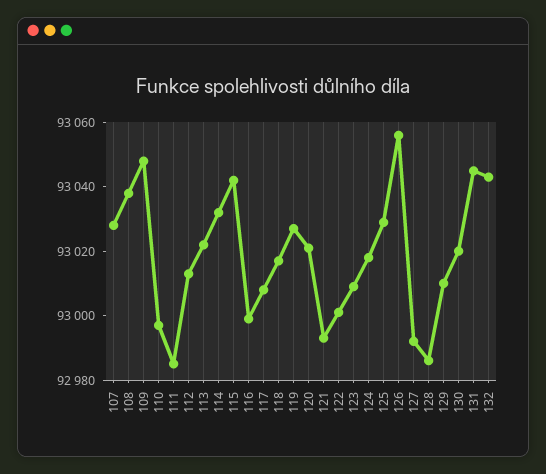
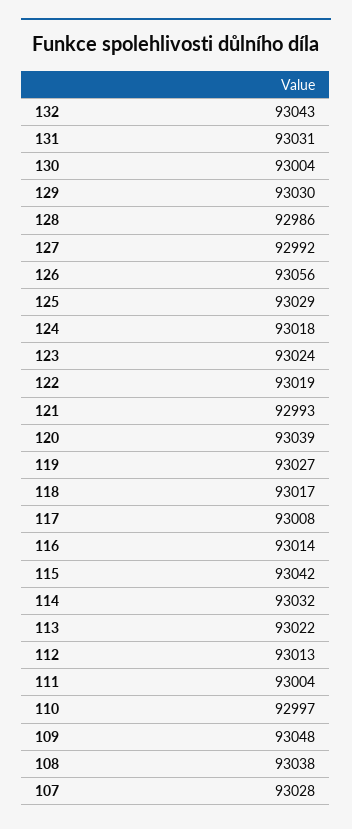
  {
    "107": 93028,
    "108": 93038,
    "109": 93048,
    "110": 92997,
-   "111": 92985,
+   "111": 93004,
    "112": 93013,
    "113": 93022,
    "114": 93032,
    "115": 93042,
-   "116": 93000,
+   "116": 93014,
    "117": 93008,
    "118": 93017,
    "119": 93027,
-   "120": 93020,
+   "120": 93039,
    "121": 92993,
-   "122": 93000,
+   "122": 93019,
-   "123": 93010,
+   "123": 93024,
    "124": 93018,
    "125": 93029,
    "126": 93056,
    "127": 92992,
    "128": 92986,
-   "129": 93010,
+   "129": 93030,
-   "130": 93020,
+   "130": 93004,
-   "131": 93045,
+   "131": 93031,
    "132": 93043
  }

